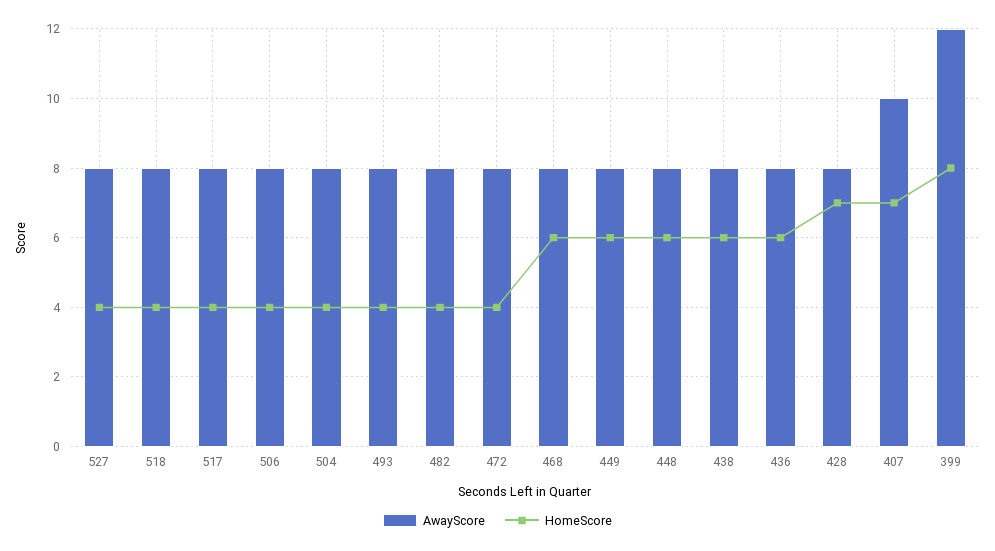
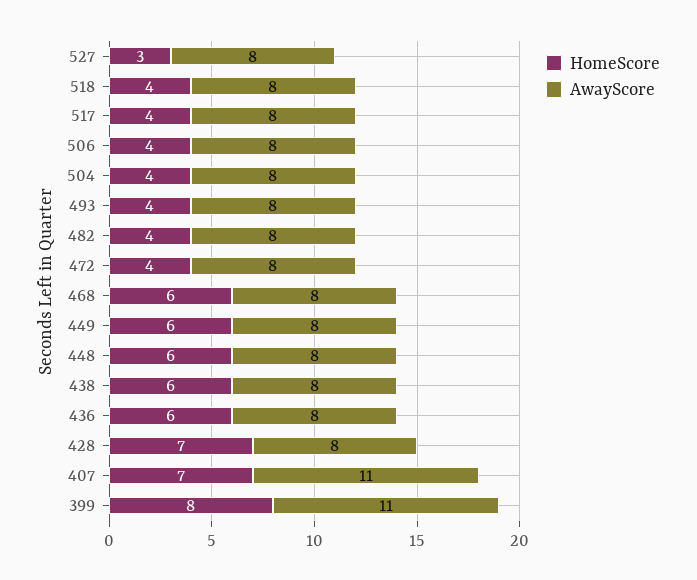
  {
    "AwayScore": {
      "527": 8,
      "518": 8,
      "517": 8,
      "506": 8,
      "504": 8,
      "493": 8,
      "482": 8,
      "472": 8,
      "468": 8,
      "449": 8,
      "448": 8,
      "438": 8,
      "436": 8,
      "428": 8,
-     "407": 10,
+     "407": 11,
-     "399": 12
+     "399": 11
    },
    "HomeScore": {
-     "527": 4,
+     "527": 3,
      "518": 4,
      "517": 4,
      "506": 4,
      "504": 4,
      "493": 4,
      "482": 4,
      "472": 4,
      "468": 6,
      "449": 6,
      "448": 6,
      "438": 6,
      "436": 6,
      "428": 7,
      "407": 7,
      "399": 8
    }
  }

